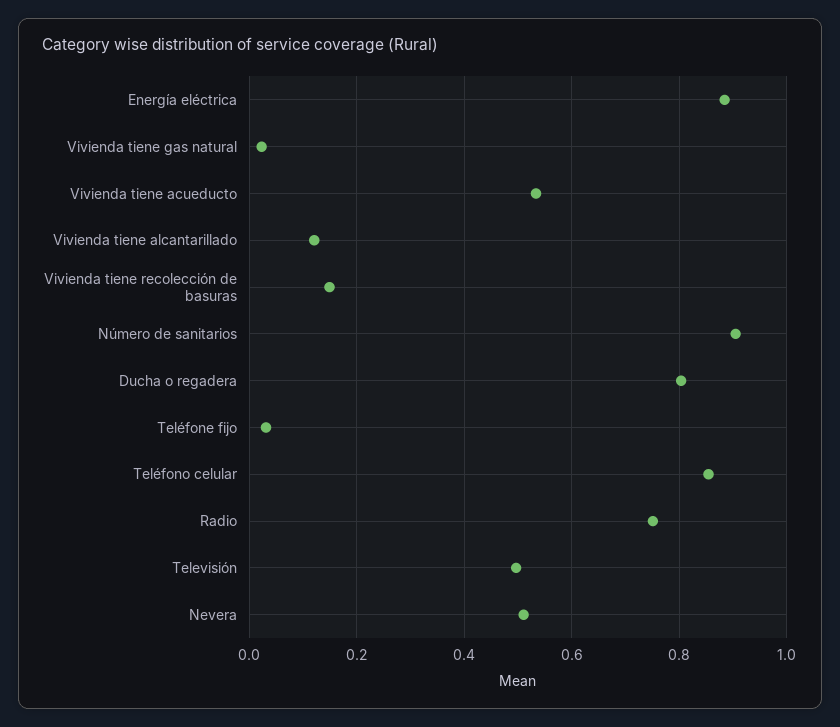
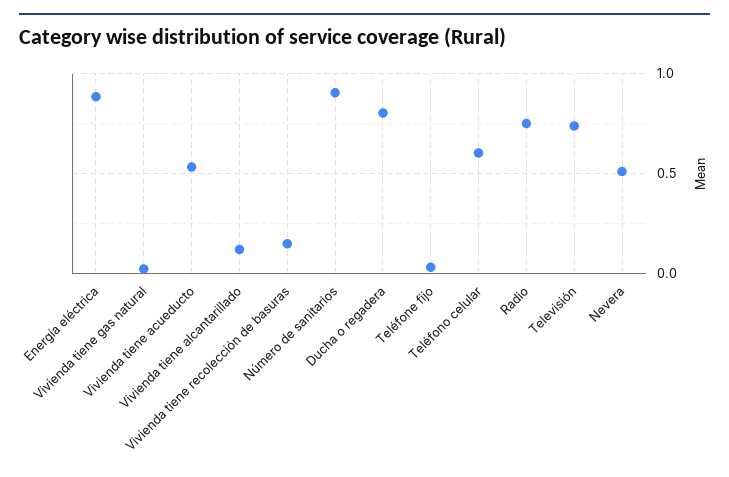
  {
    "Energía eléctrica": 0.88,
    "Vivienda tiene gas natural": 0.02,
    "Vivienda tiene acueducto": 0.54,
    "Vivienda tiene alcantarillado": 0.12,
    "Vivienda tiene recolección de basuras": 0.14,
    "Número de sanitarios": 0.9,
    "Ducha o regadera": 0.8,
    "Teléfone fijo": 0.04,
-   "Teléfono celular": 0.86,
+   "Teléfono celular": 0.6,
    "Radio": 0.76,
-   "Televisión": 0.5,
+   "Televisión": 0.75,
    "Nevera": 0.52
  }

